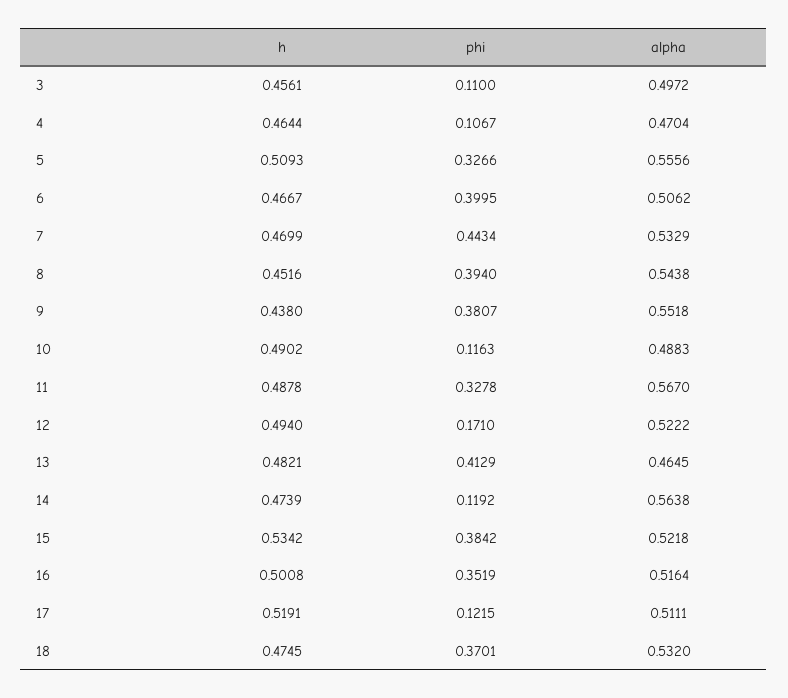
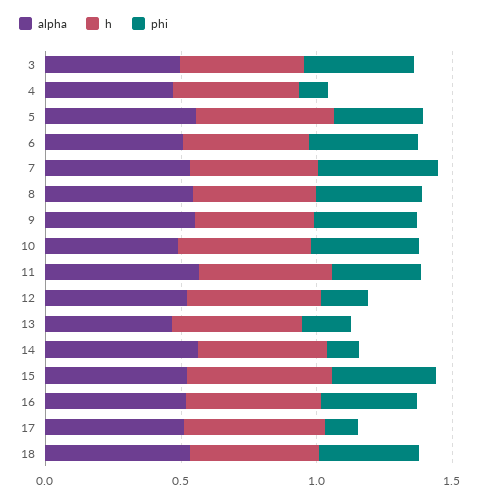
  {
    "h": {
      "3": 0.4561,
      "4": 0.4644,
      "5": 0.5093,
      "6": 0.4667,
      "7": 0.4699,
      "8": 0.4516,
      "9": 0.438,
      "10": 0.4902,
      "11": 0.4878,
      "12": 0.494,
      "13": 0.4821,
      "14": 0.4739,
      "15": 0.5342,
      "16": 0.5008,
      "17": 0.5191,
      "18": 0.4745
    },
    "phi": {
-     "3": 0.11,
+     "3": 0.4,
      "4": 0.1067,
      "5": 0.3266,
      "6": 0.3995,
      "7": 0.4434,
      "8": 0.394,
      "9": 0.3807,
-     "10": 0.1163,
+     "10": 0.4,
      "11": 0.3278,
      "12": 0.171,
-     "13": 0.4129,
+     "13": 0.2,
      "14": 0.1192,
      "15": 0.3842,
      "16": 0.3519,
      "17": 0.1215,
      "18": 0.3701
    },
    "alpha": {
      "3": 0.4972,
      "4": 0.4704,
      "5": 0.5556,
      "6": 0.5062,
      "7": 0.5329,
      "8": 0.5438,
      "9": 0.5518,
      "10": 0.4883,
      "11": 0.567,
      "12": 0.5222,
      "13": 0.4645,
      "14": 0.5638,
      "15": 0.5218,
      "16": 0.5164,
      "17": 0.5111,
      "18": 0.532
    }
  }

